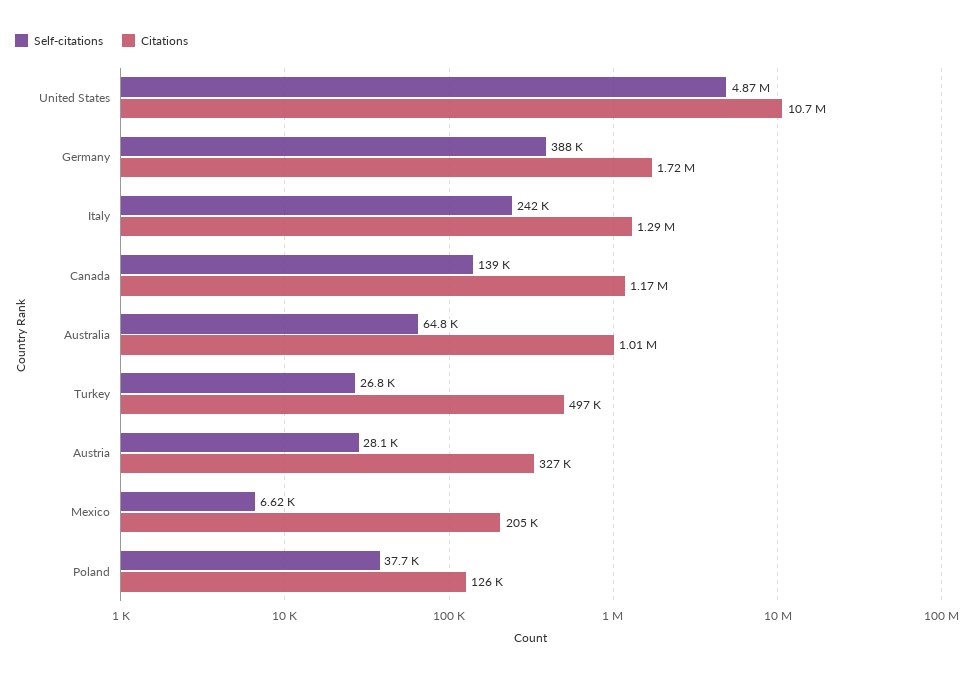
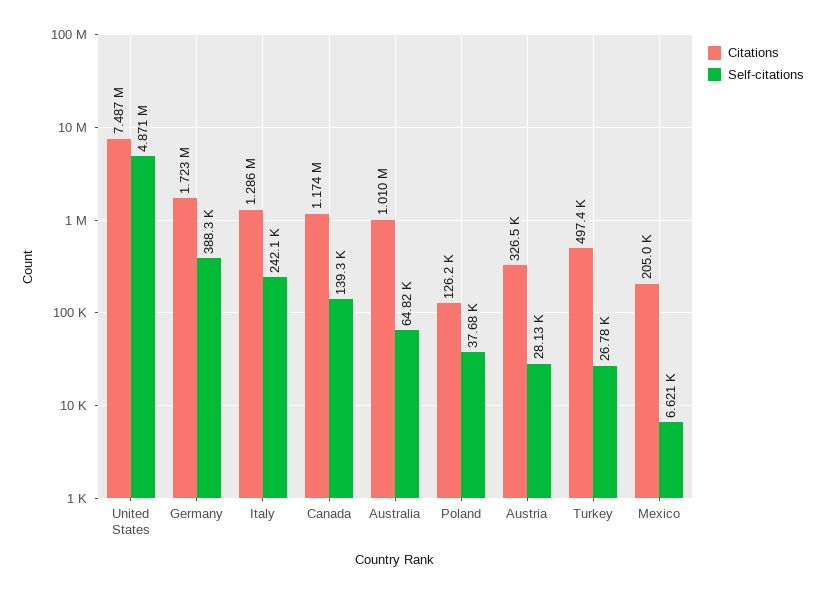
  {
    "Self-citations": {
      "United States": 4871000,
      "Germany": 388300,
      "Italy": 242100,
      "Canada": 139300,
      "Australia": 64820,
      "Turkey": 26780,
      "Austria": 28130,
      "Mexico": 6621,
      "Poland": 37680
    },
    "Citations": {
-     "United States": 10700000,
+     "United States": 7487000,
      "Germany": 1723000,
      "Italy": 1286000,
      "Canada": 1174000,
      "Australia": 1010000,
      "Turkey": 497400,
      "Austria": 326500,
      "Mexico": 205000,
      "Poland": 126200
    }
  }

